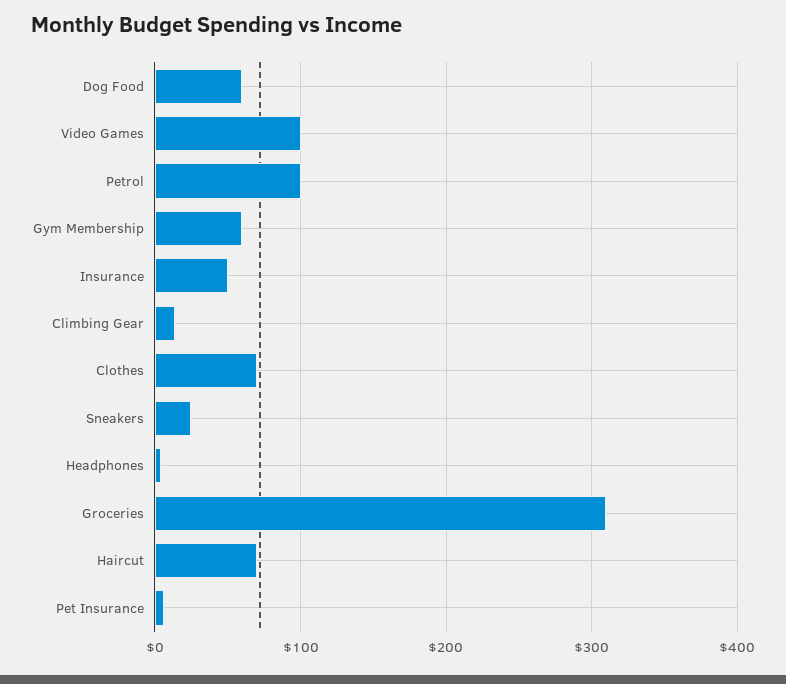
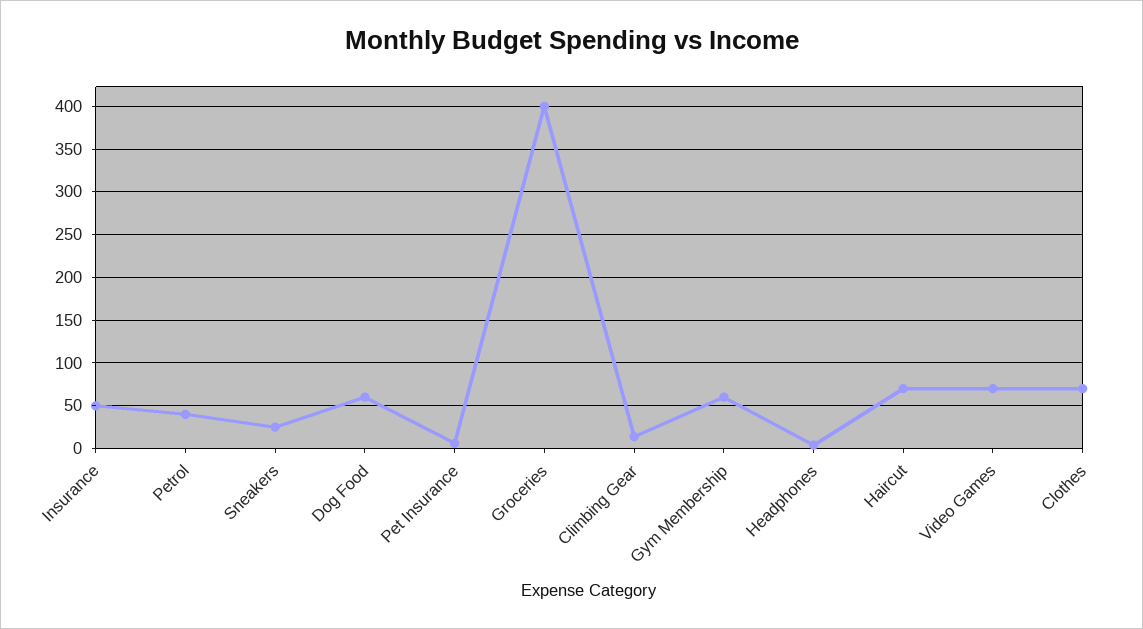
  {
    "Dog Food": 60,
-   "Video Games": 100,
+   "Video Games": 70,
-   "Petrol": 100,
+   "Petrol": 40,
    "Gym Membership": 60,
    "Insurance": 50,
    "Climbing Gear": 10,
    "Clothes": 70,
    "Sneakers": 30,
    "Headphones": 0,
-   "Groceries": 310,
+   "Groceries": 400,
    "Haircut": 70,
    "Pet Insurance": 10
  }

